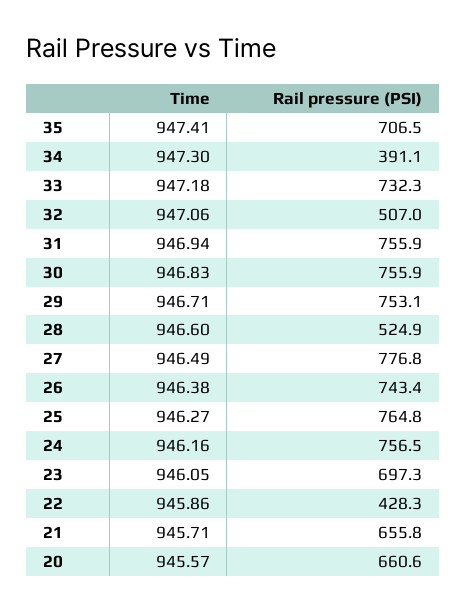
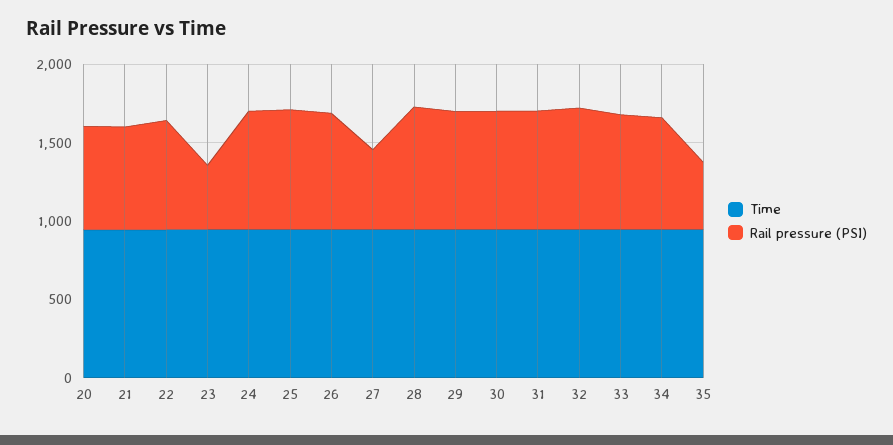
  {
    "Time": {
      "35": 947.41,
      "34": 947.3,
      "33": 947.18,
      "32": 947.06,
      "31": 946.94,
      "30": 946.83,
      "29": 946.71,
      "28": 946.6,
      "27": 946.49,
      "26": 946.38,
      "25": 946.27,
      "24": 946.16,
      "23": 946.05,
      "22": 945.86,
      "21": 945.71,
      "20": 945.57
    },
    "Rail pressure (PSI)": {
-     "35": 706.5,
+     "35": 400,
-     "34": 391.1,
+     "34": 700,
      "33": 732.3,
-     "32": 507,
+     "32": 800,
      "31": 755.9,
      "30": 755.9,
      "29": 753.1,
-     "28": 524.9,
+     "28": 800,
-     "27": 776.8,
+     "27": 500,
      "26": 743.4,
      "25": 764.8,
      "24": 756.5,
-     "23": 697.3,
+     "23": 400,
-     "22": 428.3,
+     "22": 700,
      "21": 655.8,
      "20": 660.6
    }
  }

